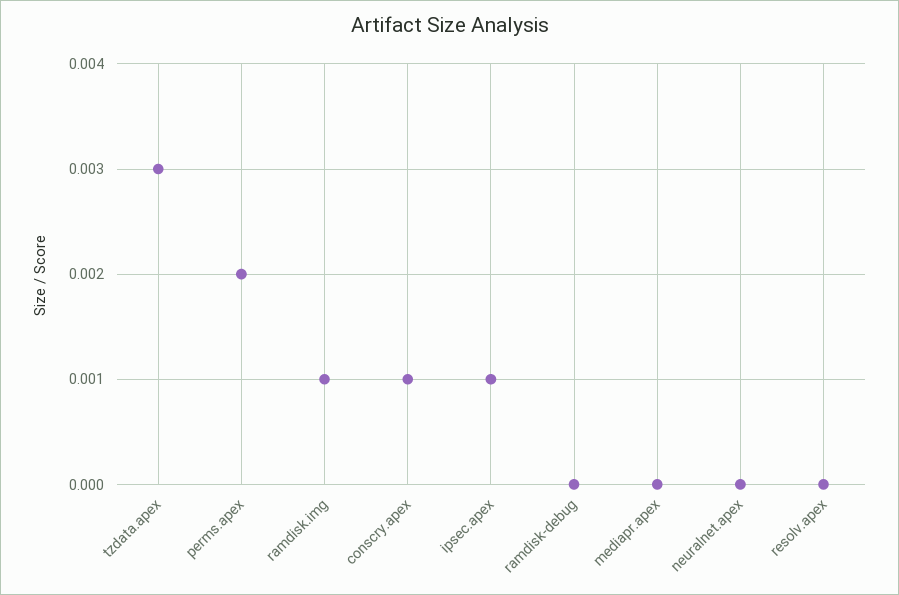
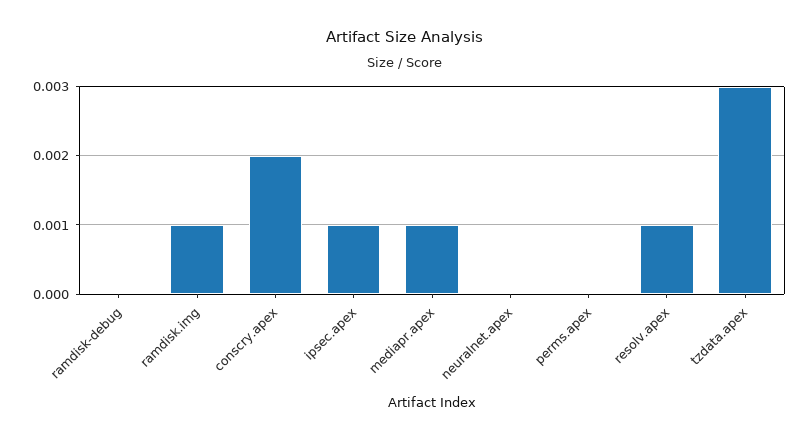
  {
    "tzdata.apex": 0.003,
-   "perms.apex": 0.002,
+   "perms.apex": 0,
    "ramdisk.img": 0.001,
-   "conscry.apex": 0.001,
+   "conscry.apex": 0.002,
    "ipsec.apex": 0.001,
    "ramdisk-debug": 0,
-   "mediapr.apex": 0,
+   "mediapr.apex": 0.001,
    "neuralnet.apex": 0,
-   "resolv.apex": 0
+   "resolv.apex": 0.001
  }

